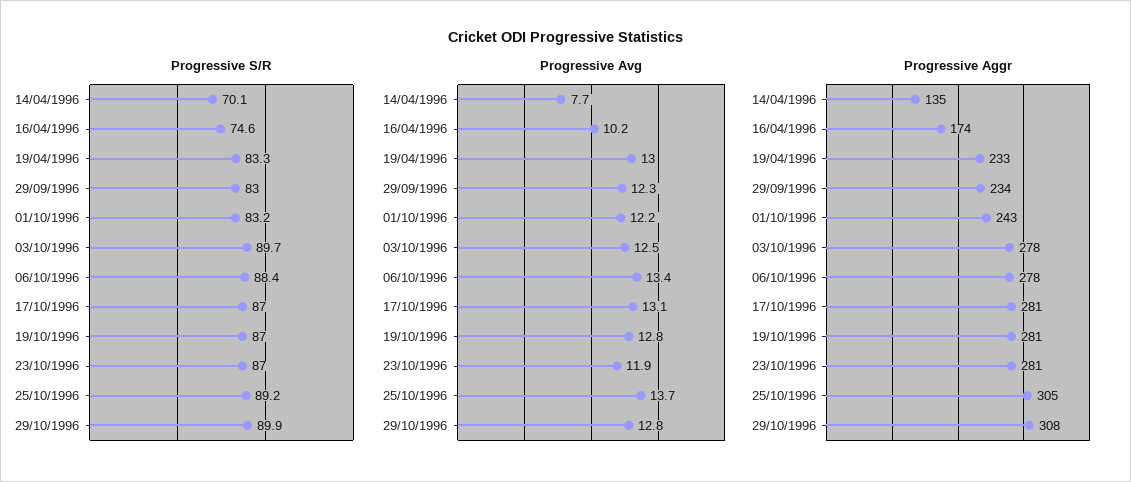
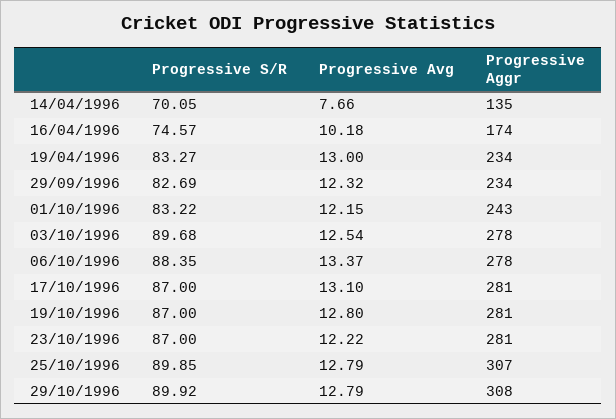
  {
    "Progressive S/R": {
      "14/04/1996": 70.05,
      "16/04/1996": 74.57,
      "19/04/1996": 83.27,
-     "29/09/1996": 83,
+     "29/09/1996": 82.69,
      "01/10/1996": 83.22,
      "03/10/1996": 89.68,
      "06/10/1996": 88.35,
      "17/10/1996": 87,
      "19/10/1996": 87,
      "23/10/1996": 87,
-     "25/10/1996": 89.2,
+     "25/10/1996": 89.85,
      "29/10/1996": 89.92
    },
    "Progressive Avg": {
      "14/04/1996": 7.66,
      "16/04/1996": 10.18,
      "19/04/1996": 13,
      "29/09/1996": 12.32,
      "01/10/1996": 12.15,
      "03/10/1996": 12.54,
      "06/10/1996": 13.37,
      "17/10/1996": 13.1,
      "19/10/1996": 12.8,
-     "23/10/1996": 11.9,
+     "23/10/1996": 12.22,
-     "25/10/1996": 13.7,
+     "25/10/1996": 12.79,
      "29/10/1996": 12.79
    },
    "Progressive Aggr": {
      "14/04/1996": 135,
      "16/04/1996": 174,
-     "19/04/1996": 233,
+     "19/04/1996": 234,
      "29/09/1996": 234,
      "01/10/1996": 243,
      "03/10/1996": 278,
      "06/10/1996": 278,
      "17/10/1996": 281,
      "19/10/1996": 281,
      "23/10/1996": 281,
-     "25/10/1996": 305,
+     "25/10/1996": 307,
      "29/10/1996": 308
    }
  }

